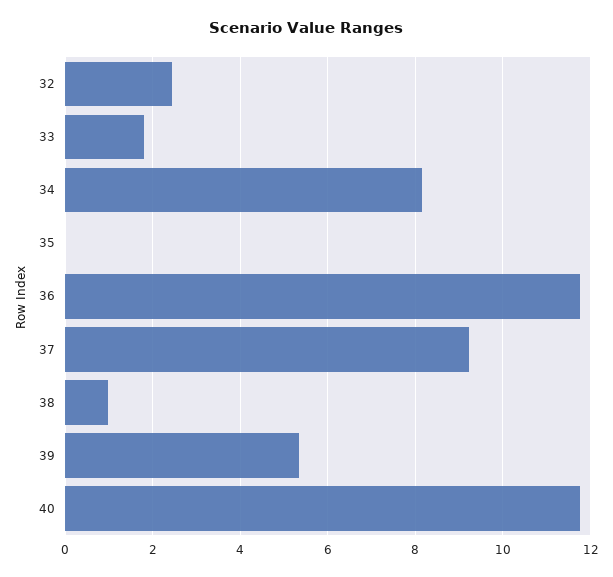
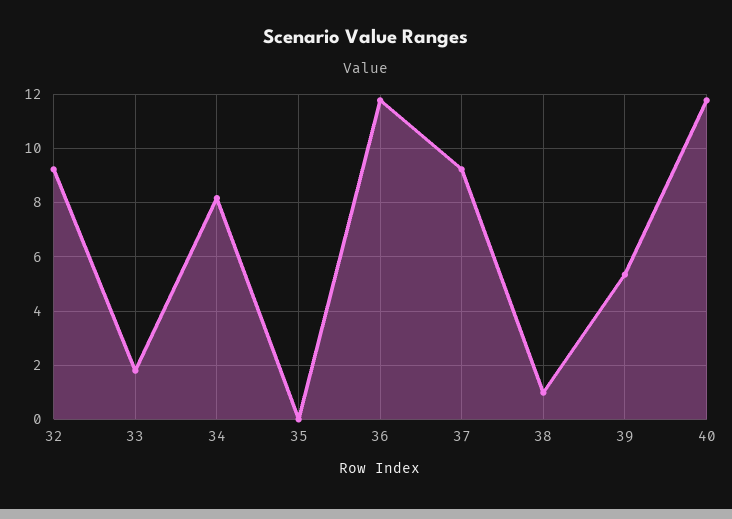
  {
-   "32": 2.4,
+   "32": 9.25,
    "33": 1.8,
    "34": 8.2,
    "35": 0,
    "36": 11.8,
    "37": 9.2,
    "38": 1,
    "39": 5.4,
    "40": 11.8
  }

